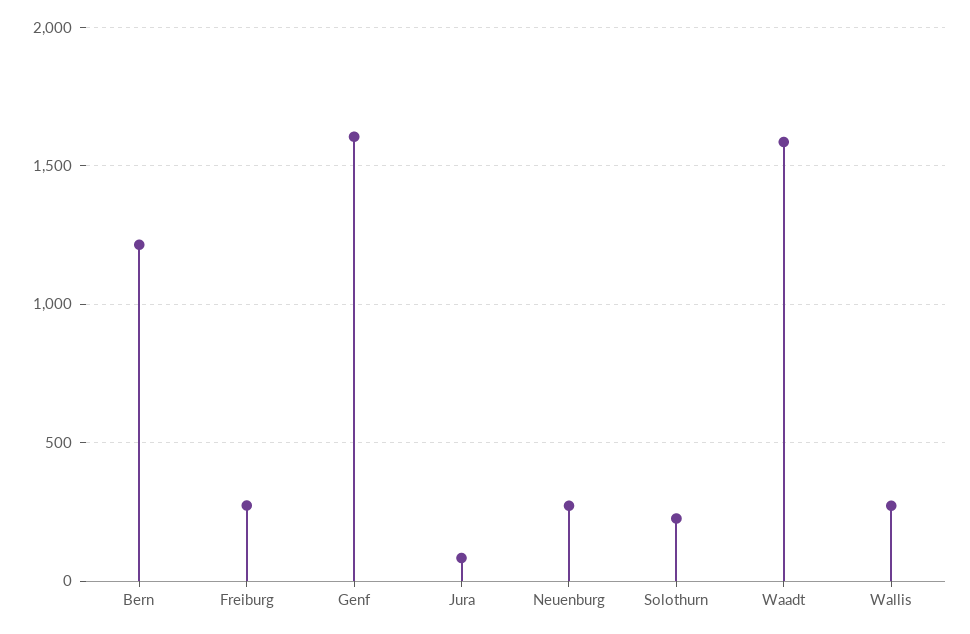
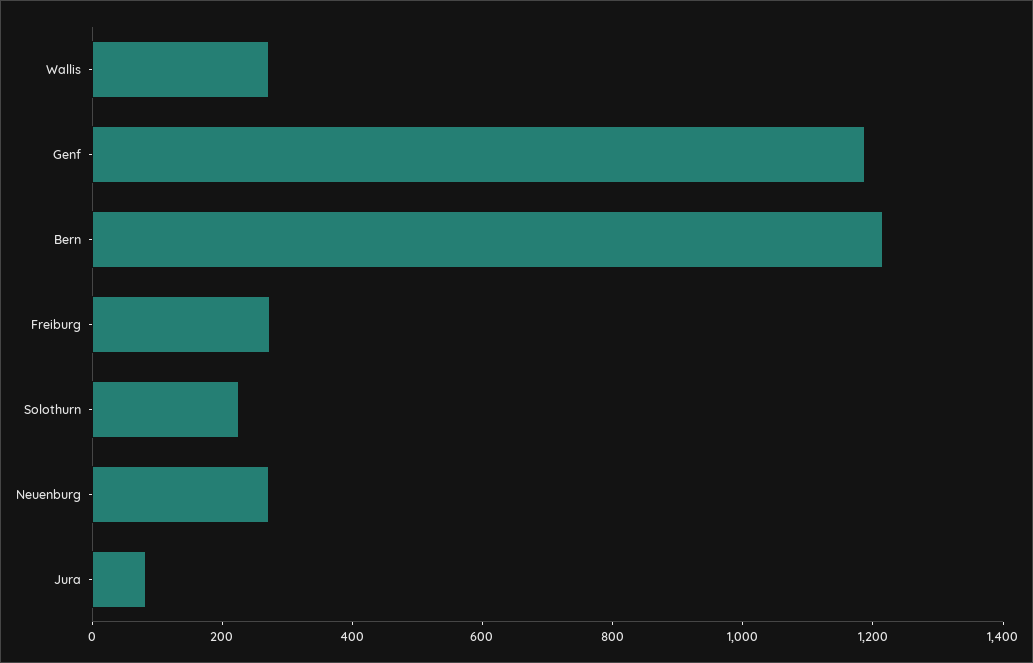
  {
    "Bern": 1200,
    "Freiburg": 250,
-   "Genf": 1600,
+   "Genf": 1200,
    "Jura": 100,
    "Neuenburg": 250,
    "Solothurn": 250,
-   "Waadt": 1600,
    "Wallis": 250
  }

